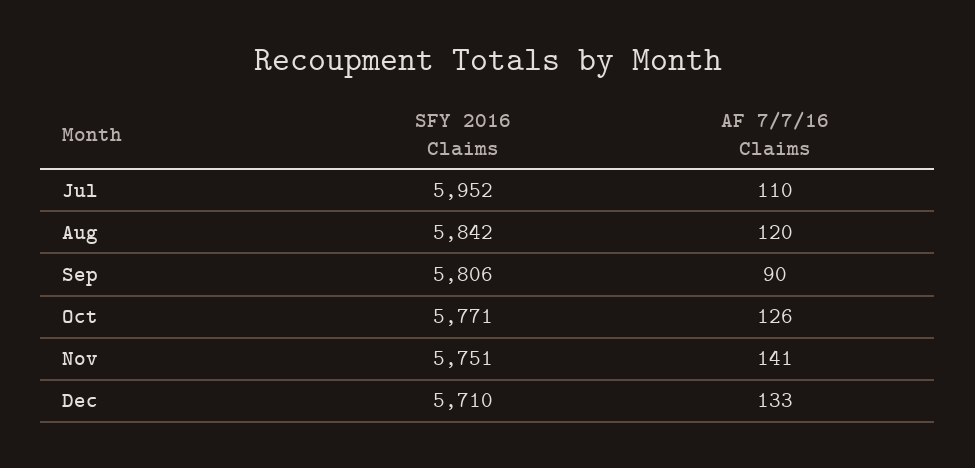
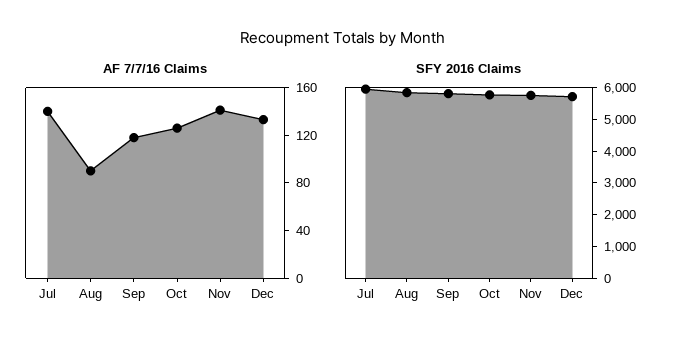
  {
    "SFY 2016 Claims": {
      "Jul": 5952,
      "Aug": 5842,
      "Sep": 5806,
      "Oct": 5771,
      "Nov": 5751,
      "Dec": 5710
    },
    "AF 7/7/16 Claims": {
-     "Jul": 110,
+     "Jul": 140,
-     "Aug": 120,
+     "Aug": 90,
-     "Sep": 90,
+     "Sep": 120,
      "Oct": 126,
      "Nov": 141,
      "Dec": 133
    }
  }

